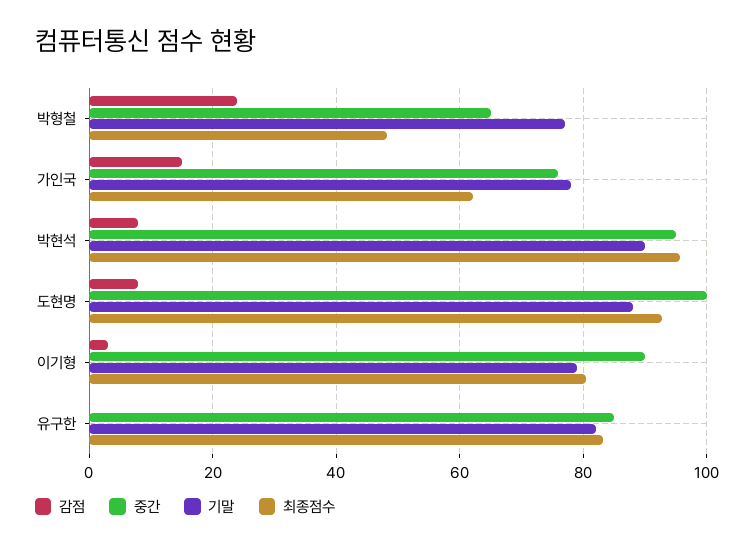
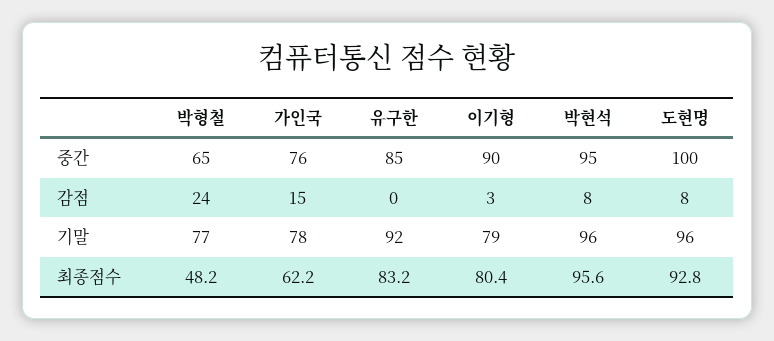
  {
    "감점": {
      "박형철": 24,
      "가인국": 15,
      "박현석": 8,
      "도현명": 8,
      "이기형": 3,
      "유구한": 0
    },
    "중간": {
      "박형철": 65,
      "가인국": 76,
      "박현석": 95,
      "도현명": 100,
      "이기형": 90,
      "유구한": 85
    },
    "기말": {
      "박형철": 77,
      "가인국": 78,
-     "박현석": 90,
+     "박현석": 96,
-     "도현명": 88,
+     "도현명": 96,
      "이기형": 79,
-     "유구한": 82
+     "유구한": 92
    },
    "최종점수": {
      "박형철": 48.2,
      "가인국": 62.2,
      "박현석": 95.6,
      "도현명": 92.8,
      "이기형": 80.4,
      "유구한": 83.2
    }
  }

